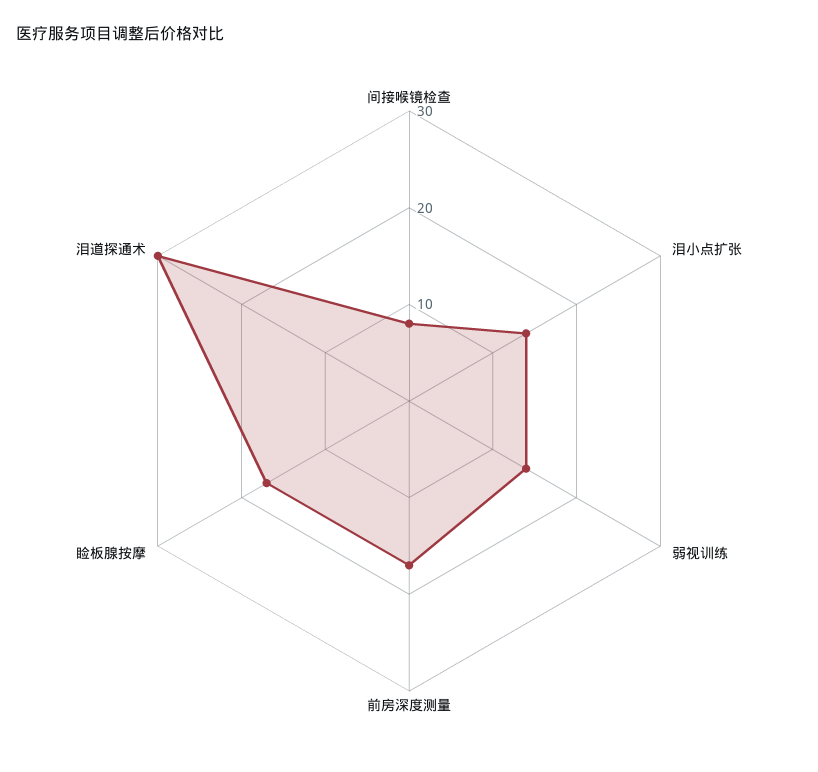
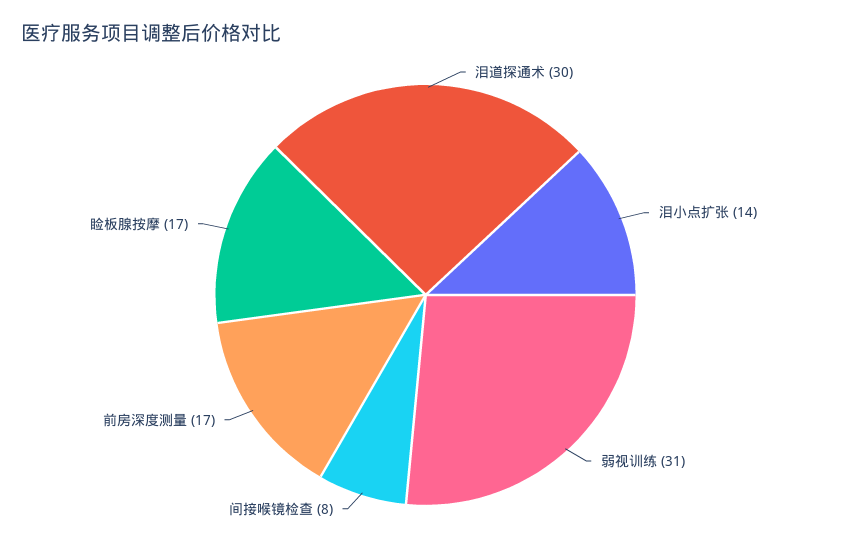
  {
    "间接喉镜检查": 8,
    "泪小点扩张": 14,
-   "弱视训练": 14,
+   "弱视训练": 31,
    "前房深度测量": 17,
    "睑板腺按摩": 17,
    "泪道探通术": 30
  }

